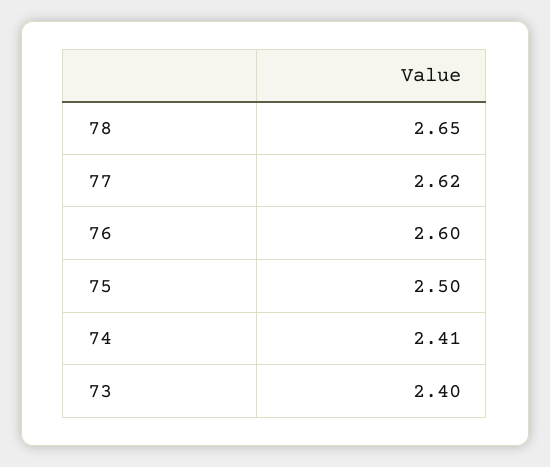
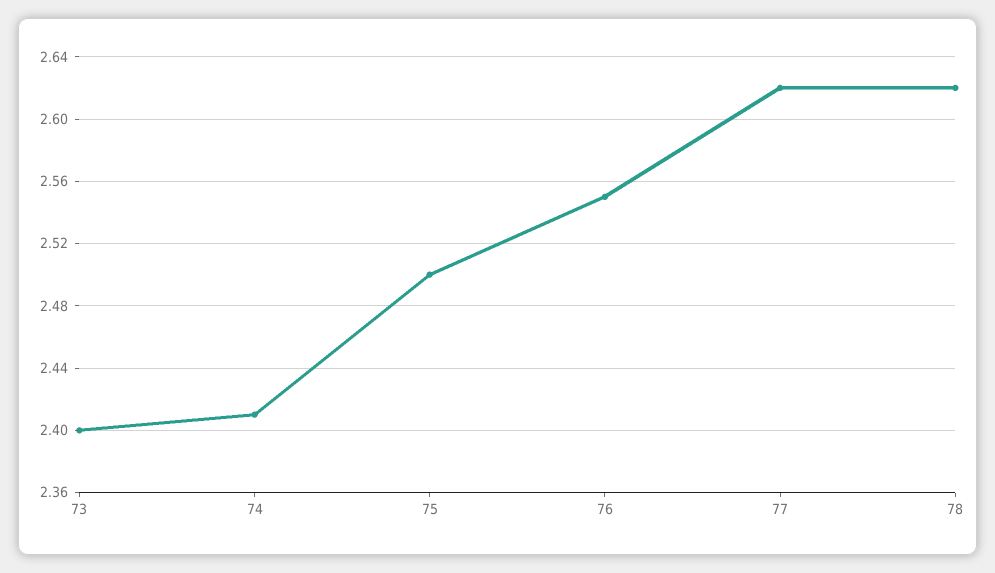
  {
-   "78": 2.65,
+   "78": 2.62,
    "77": 2.62,
-   "76": 2.6,
+   "76": 2.55,
    "75": 2.5,
    "74": 2.41,
    "73": 2.4
  }

